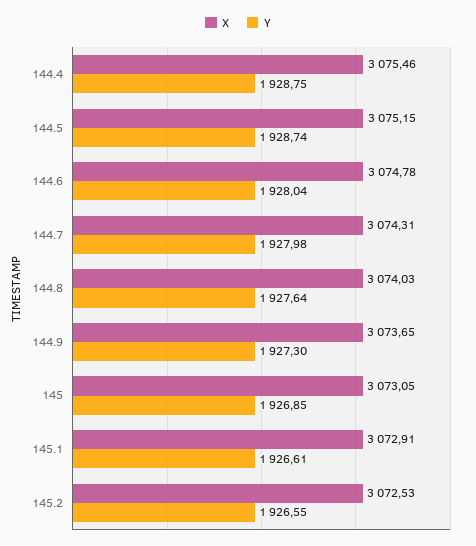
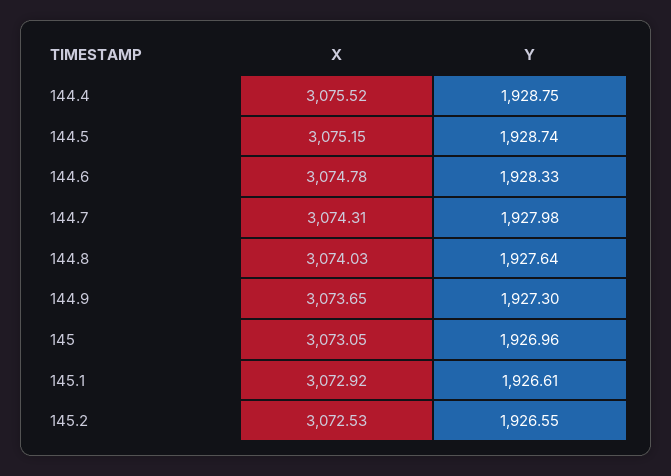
  {
    "X": {
-     "144.4": 3075.46,
+     "144.4": 3075.52,
      "144.5": 3075.15,
      "144.6": 3074.78,
      "144.7": 3074.31,
      "144.8": 3074.03,
      "144.9": 3073.65,
      "145": 3073.05,
-     "145.1": 3072.91,
+     "145.1": 3072.92,
      "145.2": 3072.53
    },
    "Y": {
      "144.4": 1928.75,
      "144.5": 1928.74,
-     "144.6": 1928.04,
+     "144.6": 1928.33,
      "144.7": 1927.98,
      "144.8": 1927.64,
      "144.9": 1927.3,
-     "145": 1926.85,
+     "145": 1926.96,
      "145.1": 1926.61,
      "145.2": 1926.55
    }
  }

